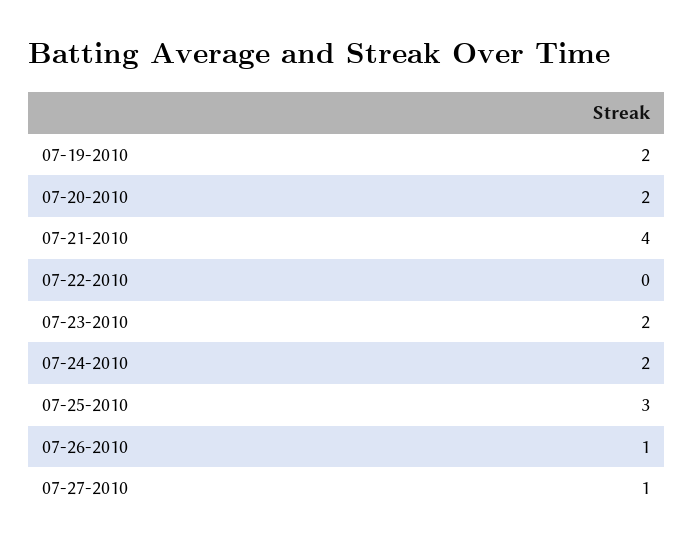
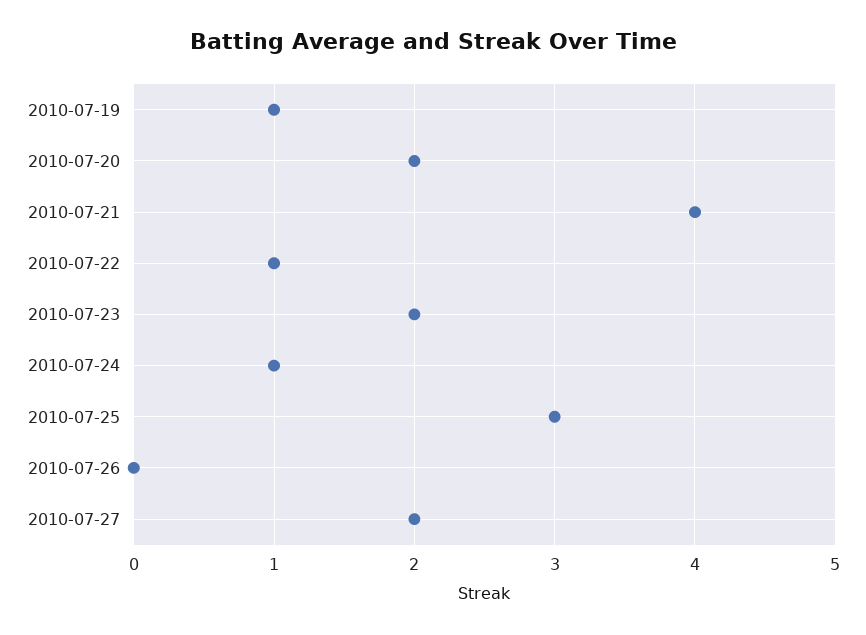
  {
-   "07-19-2010": 2,
+   "07-19-2010": 1,
    "07-20-2010": 2,
    "07-21-2010": 4,
-   "07-22-2010": 0,
+   "07-22-2010": 1,
    "07-23-2010": 2,
-   "07-24-2010": 2,
+   "07-24-2010": 1,
    "07-25-2010": 3,
-   "07-26-2010": 1,
+   "07-26-2010": 0,
-   "07-27-2010": 1
+   "07-27-2010": 2
  }

